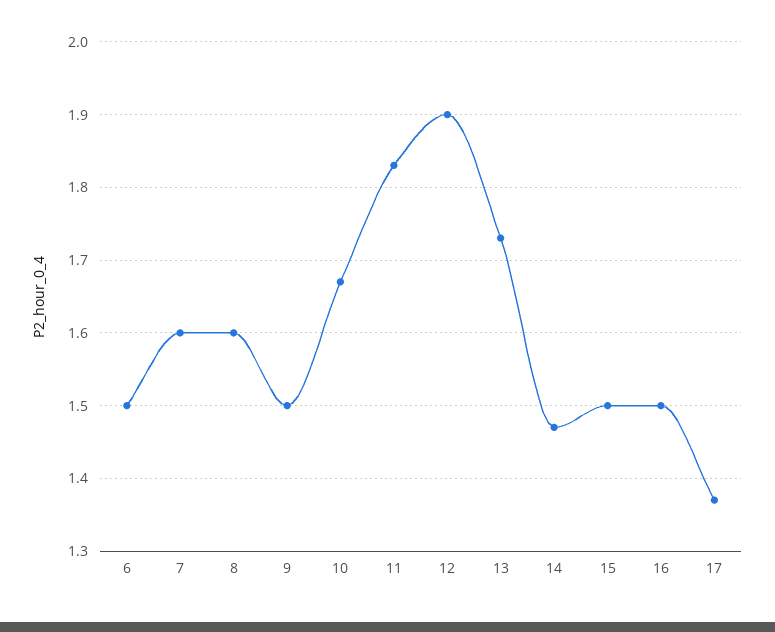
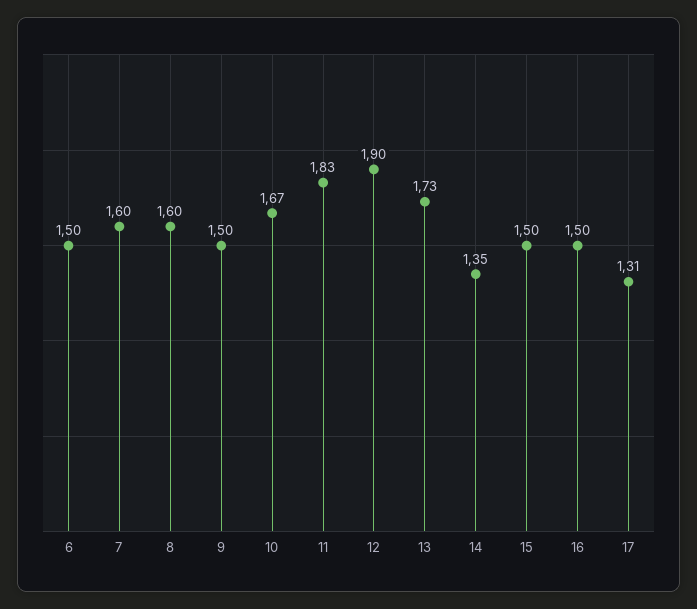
  {
    "6": 1.5,
    "7": 1.6,
    "8": 1.6,
    "9": 1.5,
    "10": 1.67,
    "11": 1.83,
    "12": 1.9,
    "13": 1.73,
-   "14": 1.47,
+   "14": 1.35,
    "15": 1.5,
    "16": 1.5,
-   "17": 1.37
+   "17": 1.31
  }

